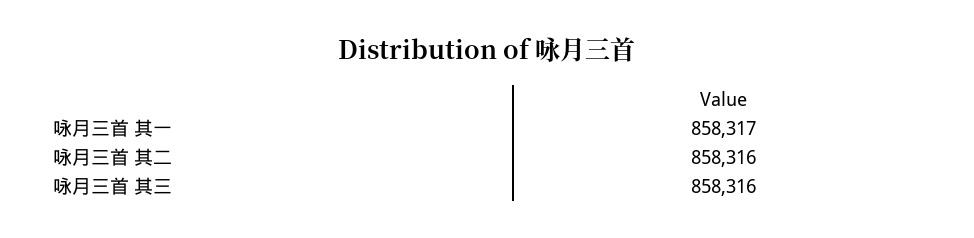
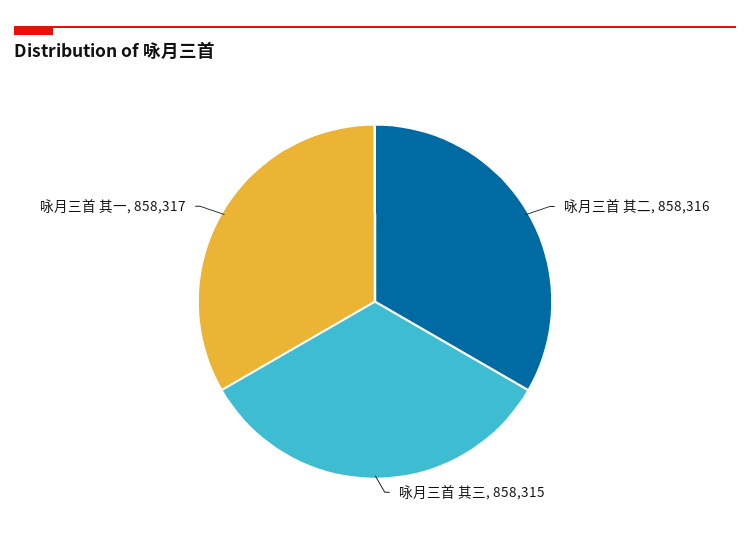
  {
    "咏月三首 其一": 858317,
    "咏月三首 其二": 858316,
-   "咏月三首 其三": 858316
+   "咏月三首 其三": 858315
  }

